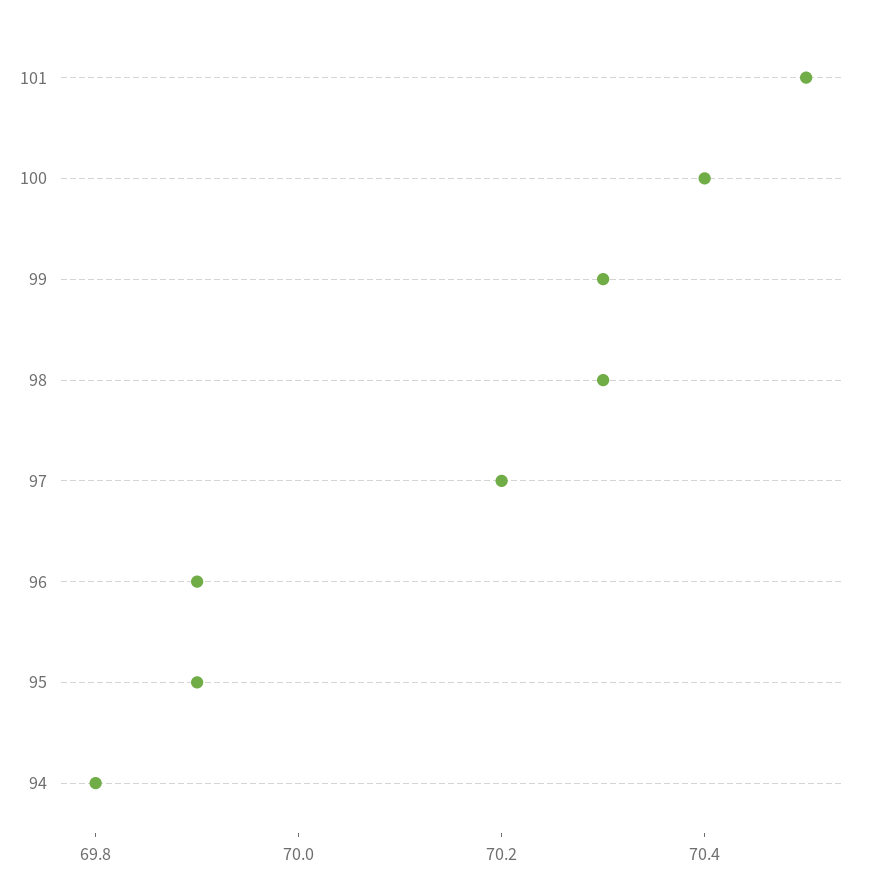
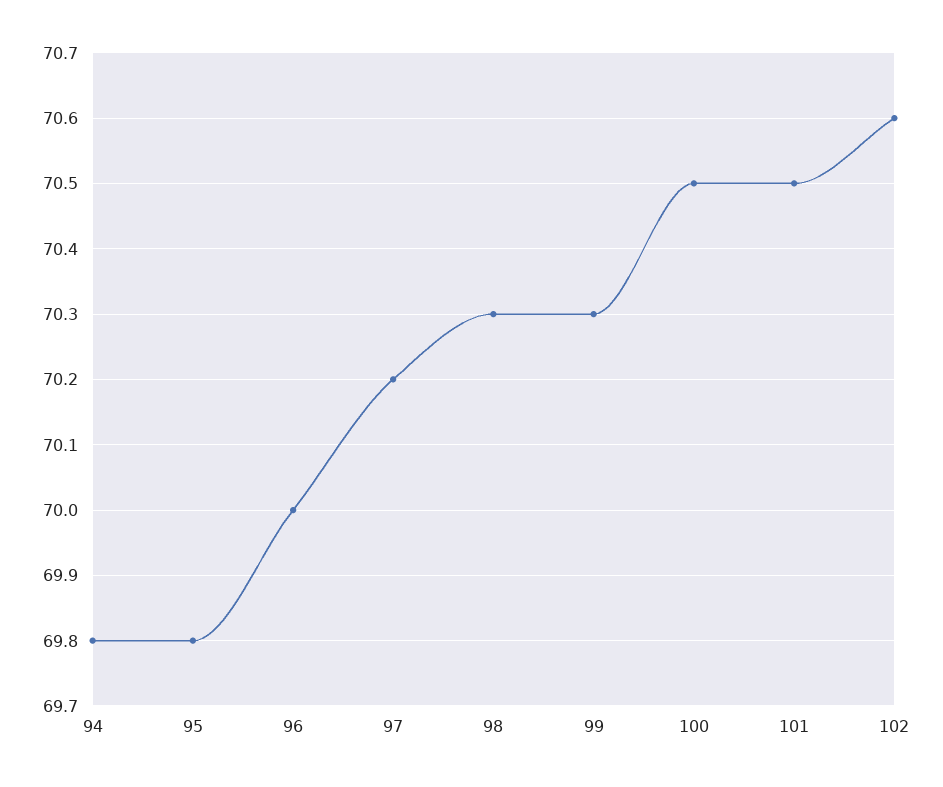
  {
    "101": 70.5,
-   "100": 70.4,
+   "100": 70.5,
    "99": 70.3,
    "98": 70.3,
    "97": 70.2,
-   "96": 69.9,
+   "96": 70,
-   "95": 69.9,
+   "95": 69.8,
-   "94": 69.8
+   "94": 69.8,
+   "102": 70.6
  }

